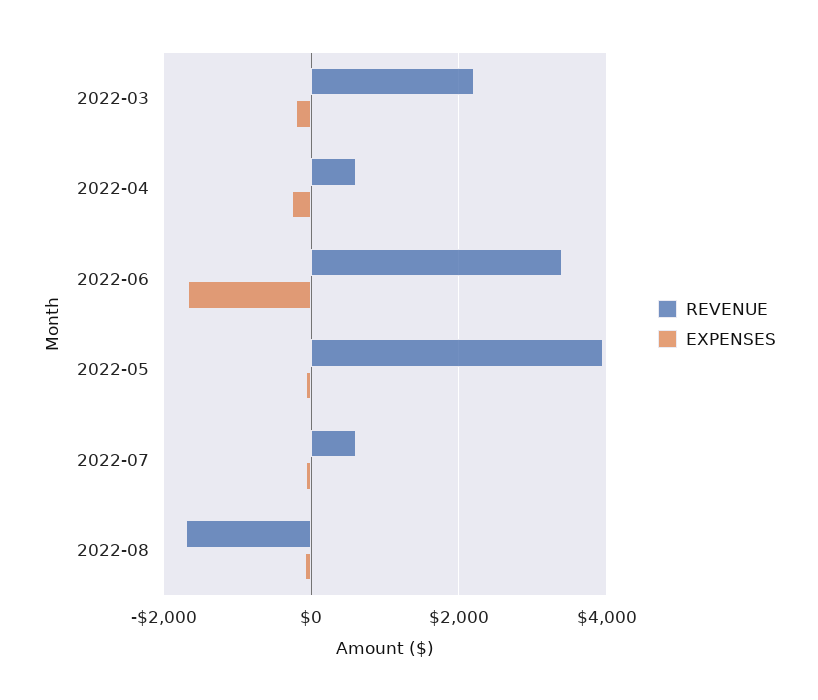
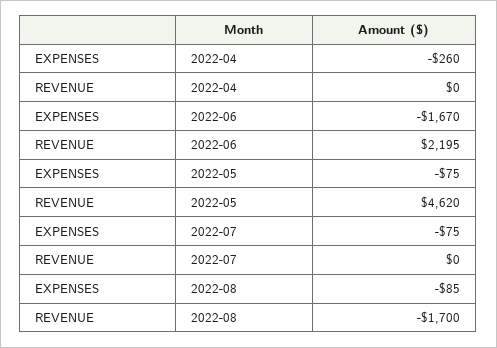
  {
    "REVENUE": {
-     "2022-03": 2200,
-     "2022-04": 600,
+     "2022-04": 0,
-     "2022-06": 3400,
+     "2022-06": 2195,
-     "2022-05": 4000,
+     "2022-05": 4620,
-     "2022-07": 600,
+     "2022-07": 0,
      "2022-08": -1700
    },
    "EXPENSES": {
-     "2022-03": -200,
      "2022-04": -260,
      "2022-06": -1670,
      "2022-05": -75,
      "2022-07": -75,
      "2022-08": -85
    }
  }

